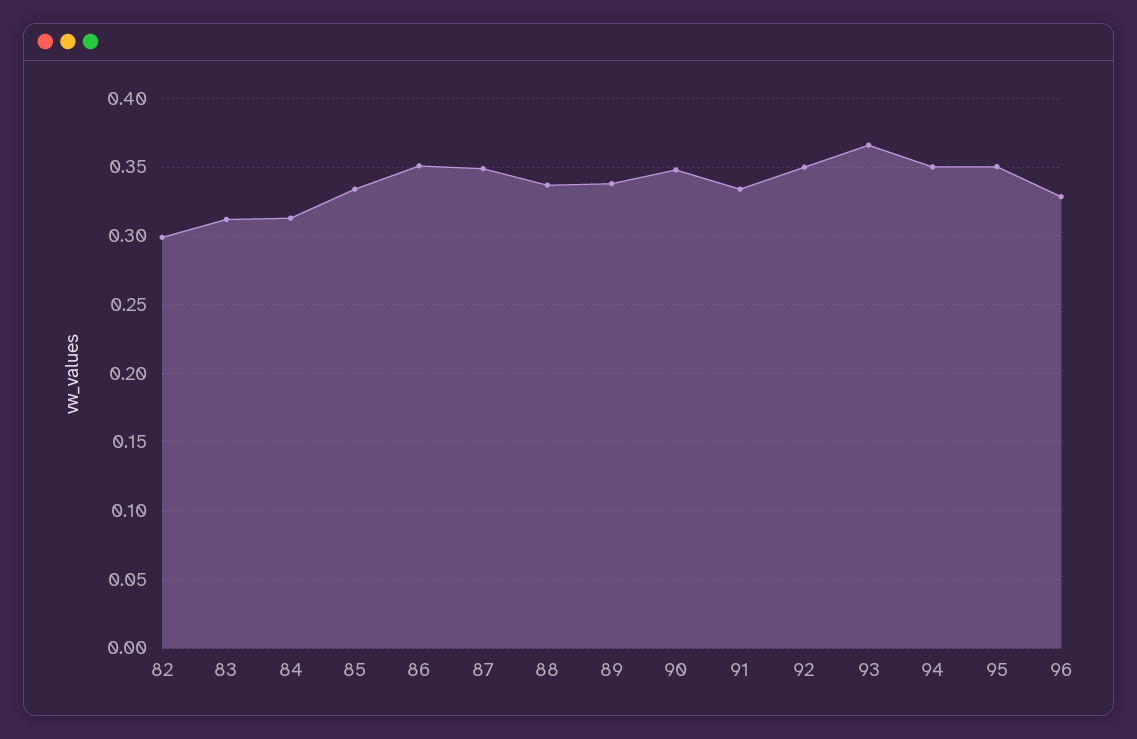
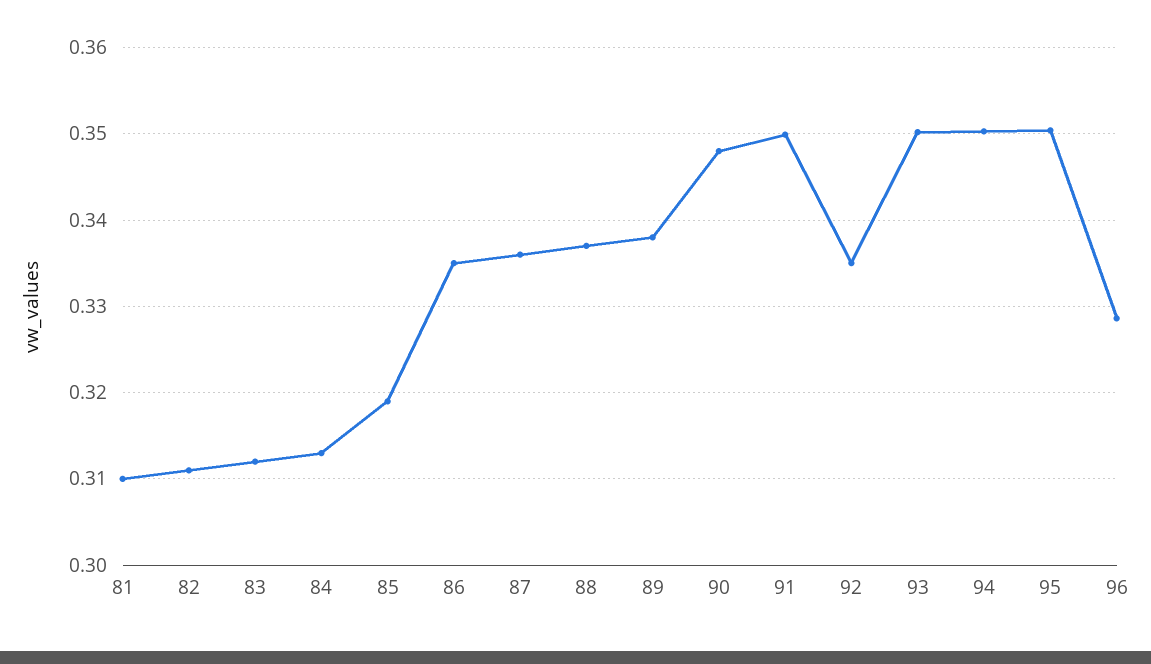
  {
-   "82": 0.3,
+   "82": 0.311,
    "83": 0.312,
    "84": 0.313,
-   "85": 0.335,
+   "85": 0.319,
-   "86": 0.35,
+   "86": 0.335,
-   "87": 0.35,
+   "87": 0.336,
    "88": 0.337,
    "89": 0.338,
    "90": 0.348,
-   "91": 0.335,
+   "91": 0.35,
-   "92": 0.35,
+   "92": 0.335,
-   "93": 0.365,
+   "93": 0.35,
    "94": 0.35,
    "95": 0.35,
-   "96": 0.329
+   "96": 0.329,
+   "81": 0.31
  }

